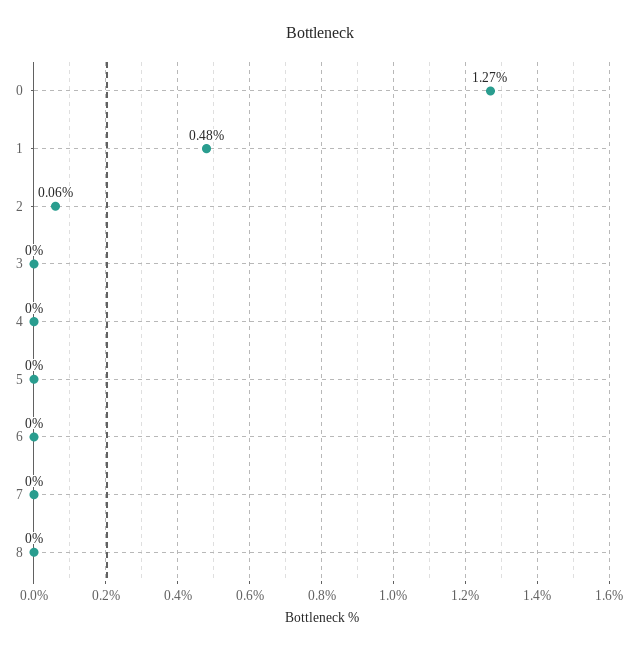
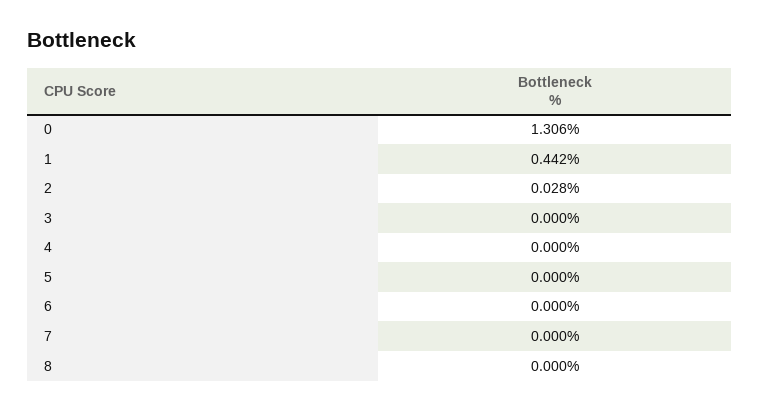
  {
-   "0": 1.27,
+   "0": 1.306,
-   "1": 0.48,
+   "1": 0.442,
-   "2": 0.06,
+   "2": 0.028,
    "3": 0,
    "4": 0,
    "5": 0,
    "6": 0,
    "7": 0,
    "8": 0
  }

